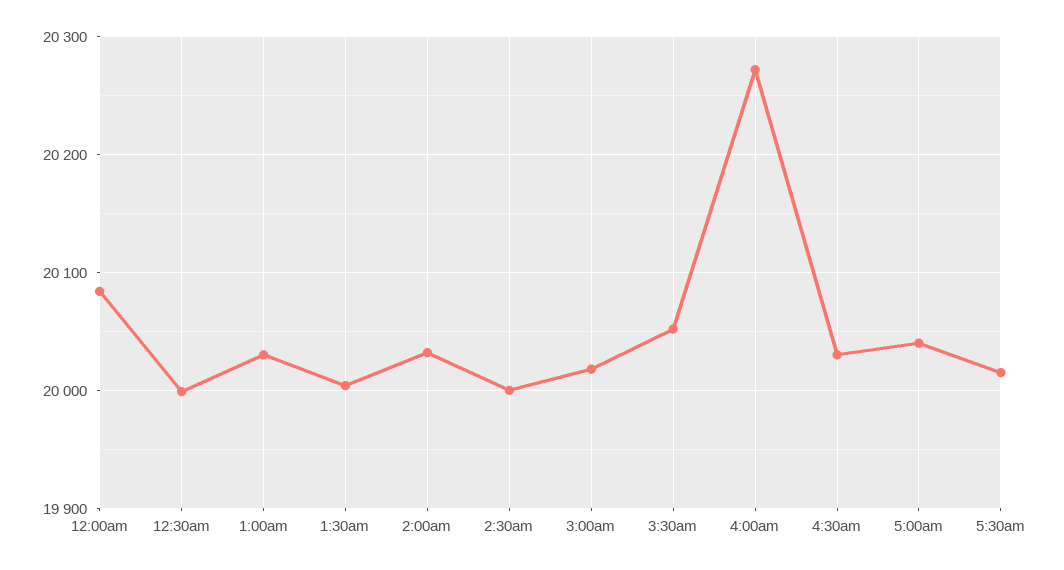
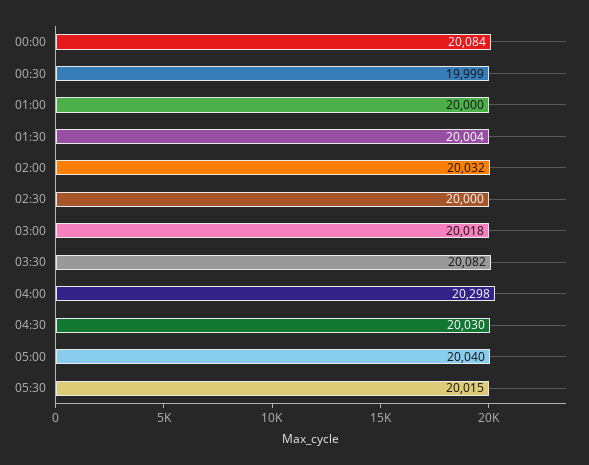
  {
    "12:00am": 20084,
    "12:30am": 19999,
-   "1:00am": 20030,
+   "1:00am": 20000,
    "1:30am": 20004,
    "2:00am": 20032,
    "2:30am": 20000,
    "3:00am": 20018,
-   "3:30am": 20050,
+   "3:30am": 20082,
-   "4:00am": 20270,
+   "4:00am": 20298,
    "4:30am": 20030,
    "5:00am": 20040,
    "5:30am": 20015
  }

